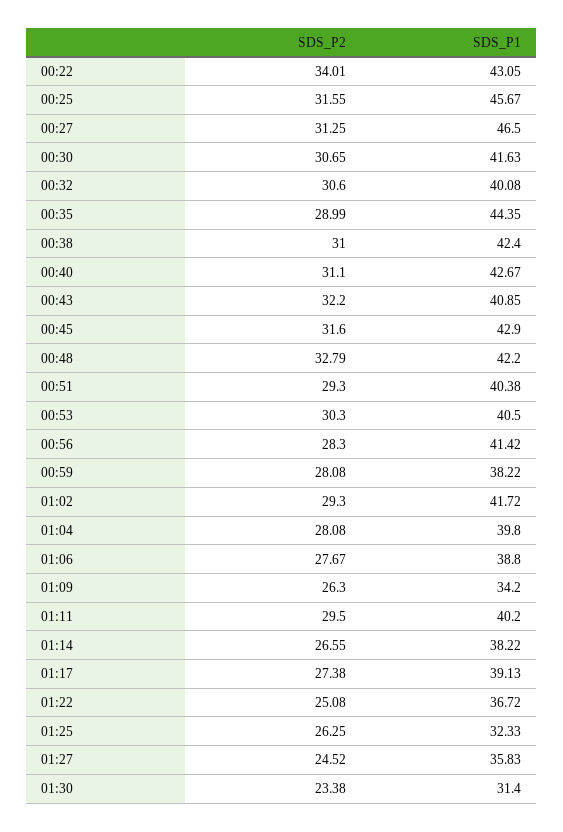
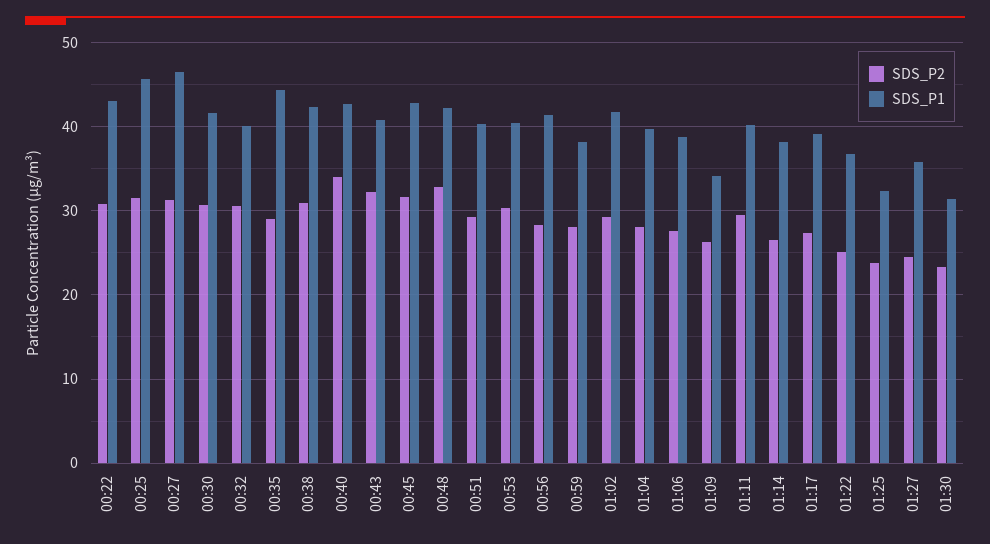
  {
    "SDS_P2": {
-     "00:22": 34.01,
+     "00:22": 31,
      "00:25": 31.55,
      "00:27": 31.25,
      "00:30": 30.65,
      "00:32": 30.6,
      "00:35": 28.99,
      "00:38": 31,
-     "00:40": 31.1,
+     "00:40": 34,
      "00:43": 32.2,
      "00:45": 31.6,
      "00:48": 32.79,
      "00:51": 29.3,
      "00:53": 30.3,
      "00:56": 28.3,
      "00:59": 28.08,
      "01:02": 29.3,
      "01:04": 28.08,
      "01:06": 27.67,
      "01:09": 26.3,
      "01:11": 29.5,
      "01:14": 26.55,
      "01:17": 27.38,
      "01:22": 25.08,
-     "01:25": 26.25,
+     "01:25": 24,
      "01:27": 24.52,
      "01:30": 23.38
    },
    "SDS_P1": {
      "00:22": 43.05,
      "00:25": 45.67,
      "00:27": 46.5,
      "00:30": 41.63,
      "00:32": 40.08,
      "00:35": 44.35,
      "00:38": 42.4,
      "00:40": 42.67,
      "00:43": 40.85,
      "00:45": 42.9,
      "00:48": 42.2,
      "00:51": 40.38,
      "00:53": 40.5,
      "00:56": 41.42,
      "00:59": 38.22,
      "01:02": 41.72,
      "01:04": 39.8,
      "01:06": 38.8,
      "01:09": 34.2,
      "01:11": 40.2,
      "01:14": 38.22,
      "01:17": 39.13,
      "01:22": 36.72,
      "01:25": 32.33,
      "01:27": 35.83,
      "01:30": 31.4
    }
  }

